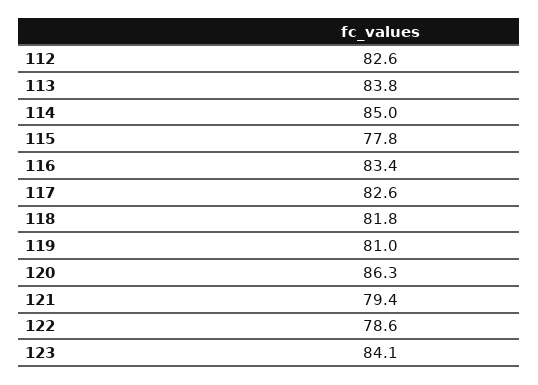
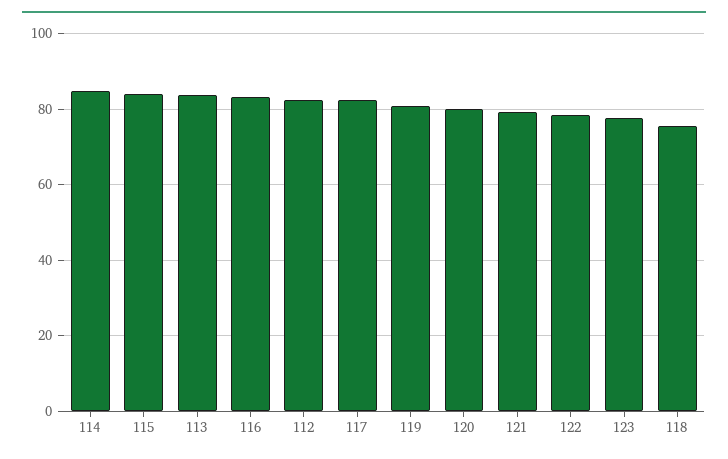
  {
    "112": 82.6,
    "113": 83.8,
    "114": 85,
-   "115": 77.8,
+   "115": 84,
    "116": 83.4,
    "117": 82.6,
-   "118": 81.8,
+   "118": 76,
    "119": 81,
-   "120": 86.3,
+   "120": 80,
    "121": 79.4,
    "122": 78.6,
-   "123": 84.1
+   "123": 78
  }

